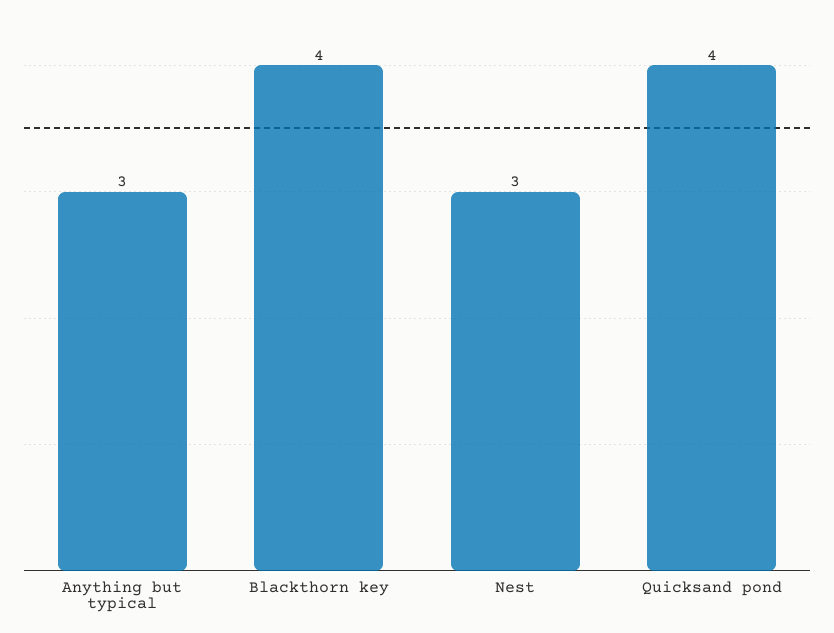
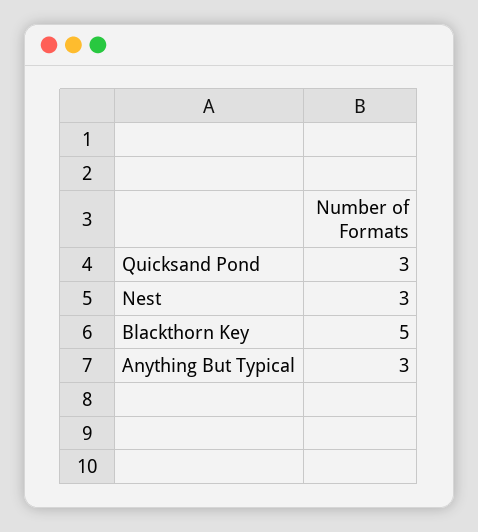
  {
    "Anything but typical": 3,
-   "Blackthorn key": 4,
+   "Blackthorn key": 5,
    "Nest": 3,
-   "Quicksand pond": 4
+   "Quicksand pond": 3
  }

